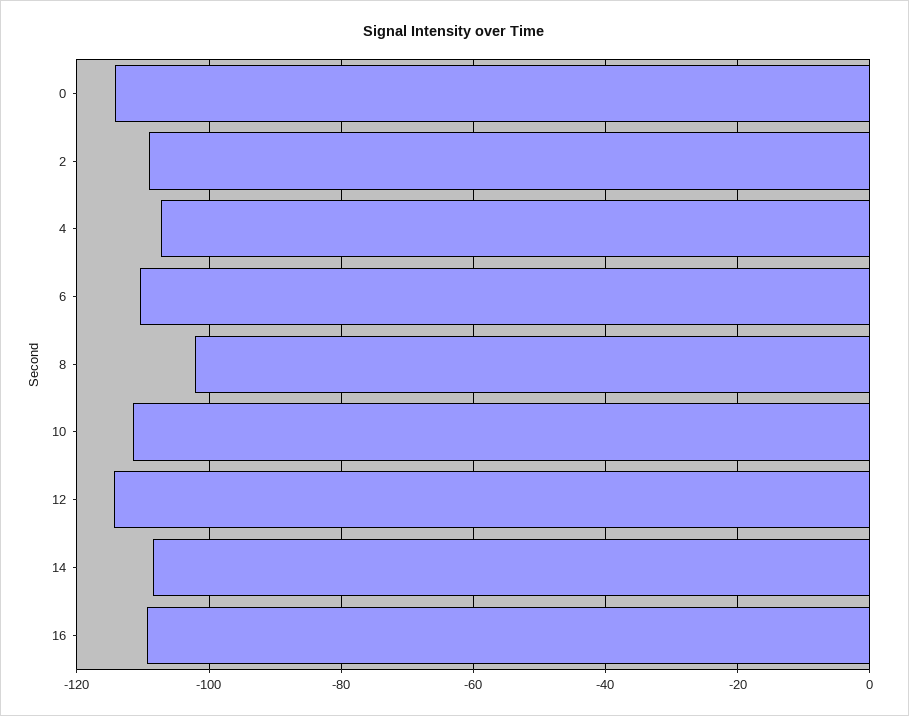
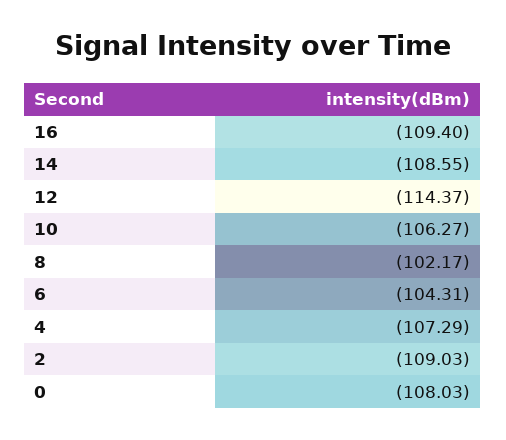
  {
-   "0": -114,
+   "0": -108.03,
    "2": -109.03,
    "4": -107.29,
-   "6": -110,
+   "6": -104.31,
    "8": -102.17,
-   "10": -112,
+   "10": -106.27,
    "12": -114.37,
    "14": -108.55,
    "16": -109.4
  }

